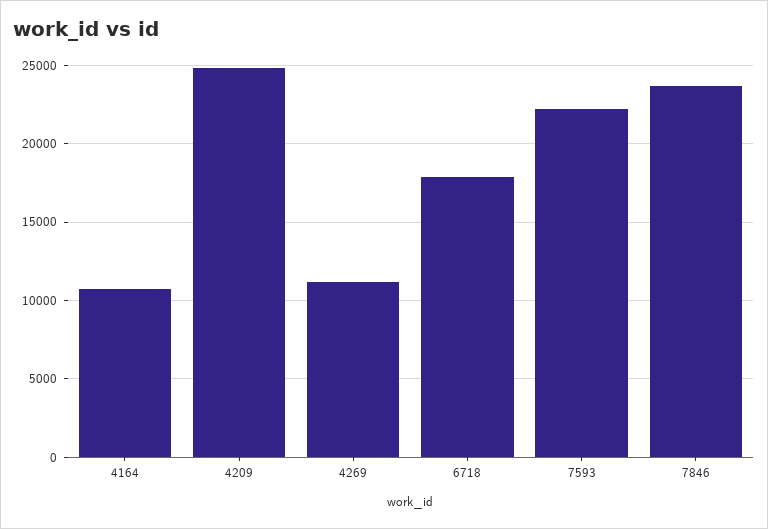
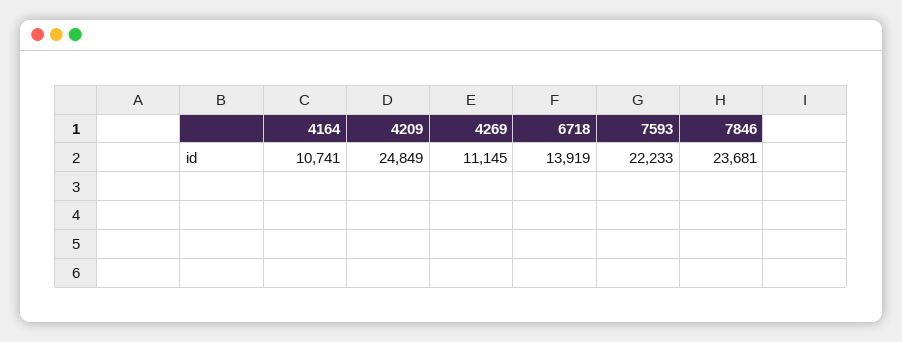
  {
    "4164": 10741,
    "4209": 24849,
    "4269": 11145,
-   "6718": 18000,
+   "6718": 13919,
    "7593": 22233,
    "7846": 23681
  }

